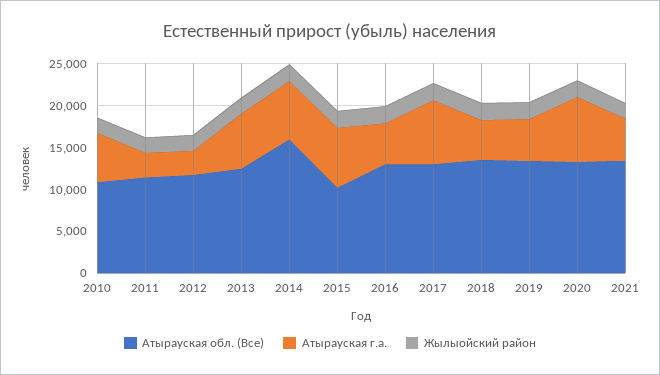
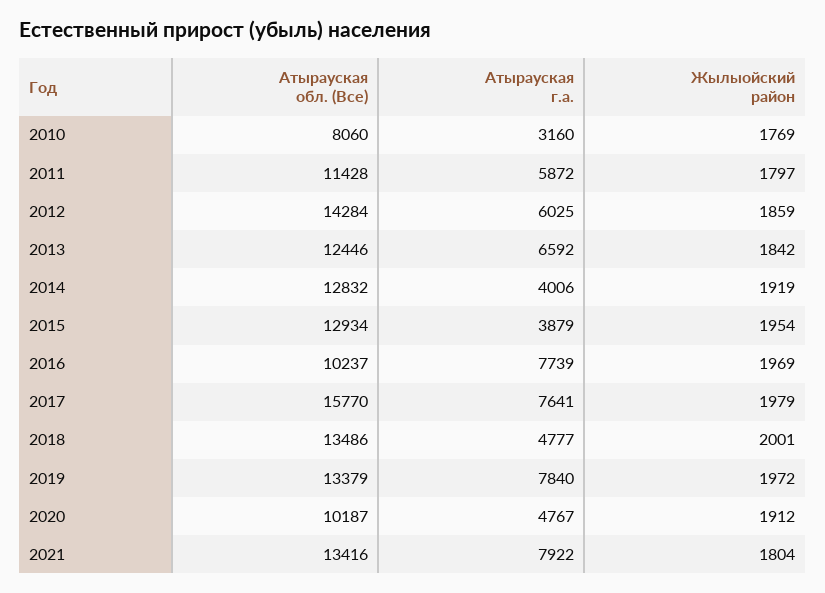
  {
    "Атырауская обл. (Все)": {
-     "2010": 11000,
+     "2010": 8060,
      "2011": 11428,
-     "2012": 12000,
+     "2012": 14284,
      "2013": 12446,
-     "2014": 16000,
+     "2014": 12832,
-     "2015": 10000,
+     "2015": 12934,
-     "2016": 13000,
+     "2016": 10237,
-     "2017": 13000,
+     "2017": 15770,
      "2018": 13486,
      "2019": 13379,
-     "2020": 13000,
+     "2020": 10187,
      "2021": 13416
    },
    "Атырауская г.а.": {
-     "2010": 6000,
+     "2010": 3160,
-     "2011": 3000,
+     "2011": 5872,
-     "2012": 3000,
+     "2012": 6025,
      "2013": 6592,
-     "2014": 7000,
+     "2014": 4006,
-     "2015": 7000,
+     "2015": 3879,
-     "2016": 5000,
+     "2016": 7739,
      "2017": 7641,
      "2018": 4777,
-     "2019": 5000,
+     "2019": 7840,
-     "2020": 8000,
+     "2020": 4767,
-     "2021": 5000
+     "2021": 7922
    },
    "Жылыойский район": {
      "2010": 1769,
      "2011": 1797,
      "2012": 1859,
      "2013": 1842,
      "2014": 1919,
      "2015": 1954,
      "2016": 1969,
      "2017": 1979,
      "2018": 2001,
      "2019": 1972,
      "2020": 1912,
      "2021": 1804
    }
  }

